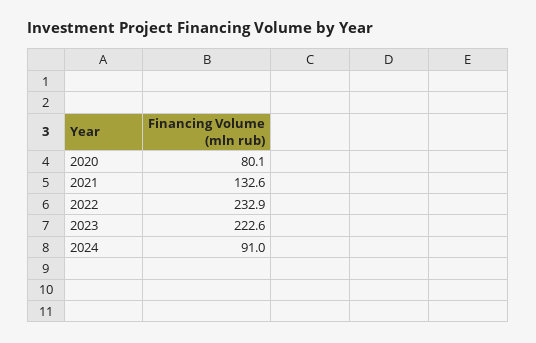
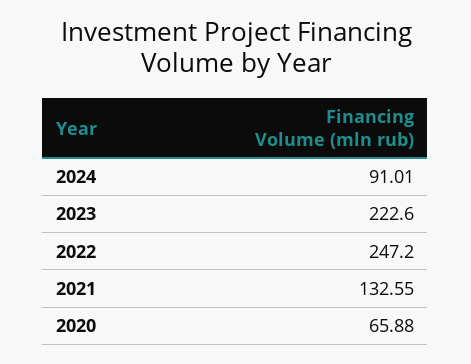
  {
-   "2020": 80.1,
+   "2020": 65.88,
    "2021": 132.55,
-   "2022": 232.9,
+   "2022": 247.2,
    "2023": 222.6,
    "2024": 91.01
  }

